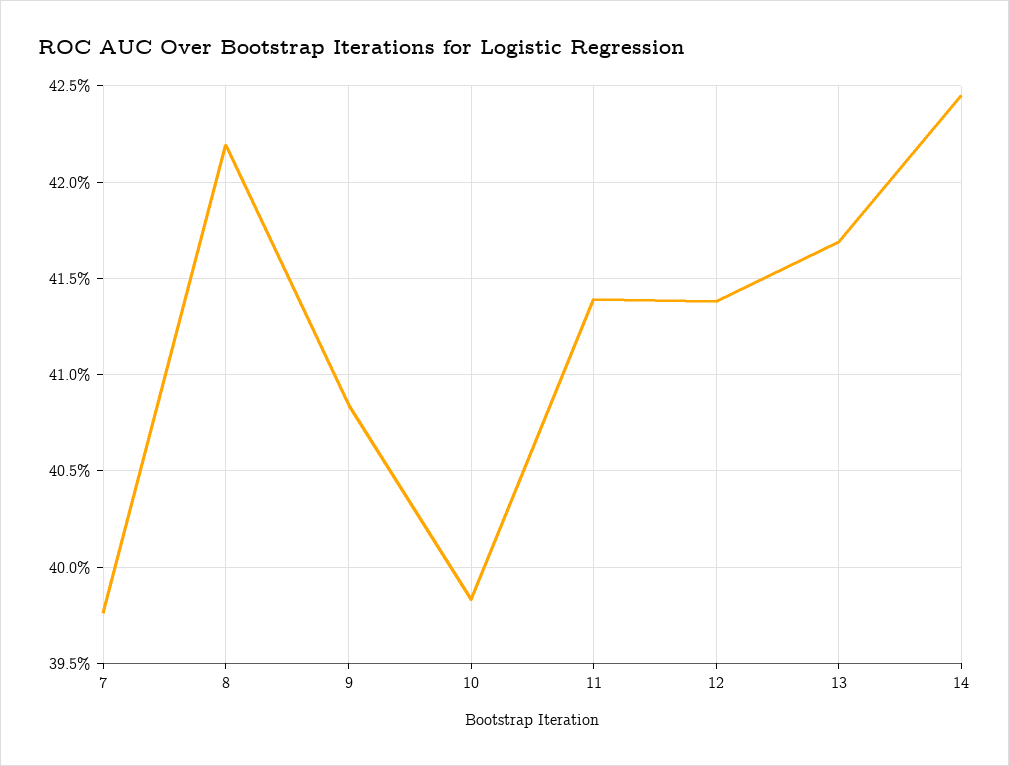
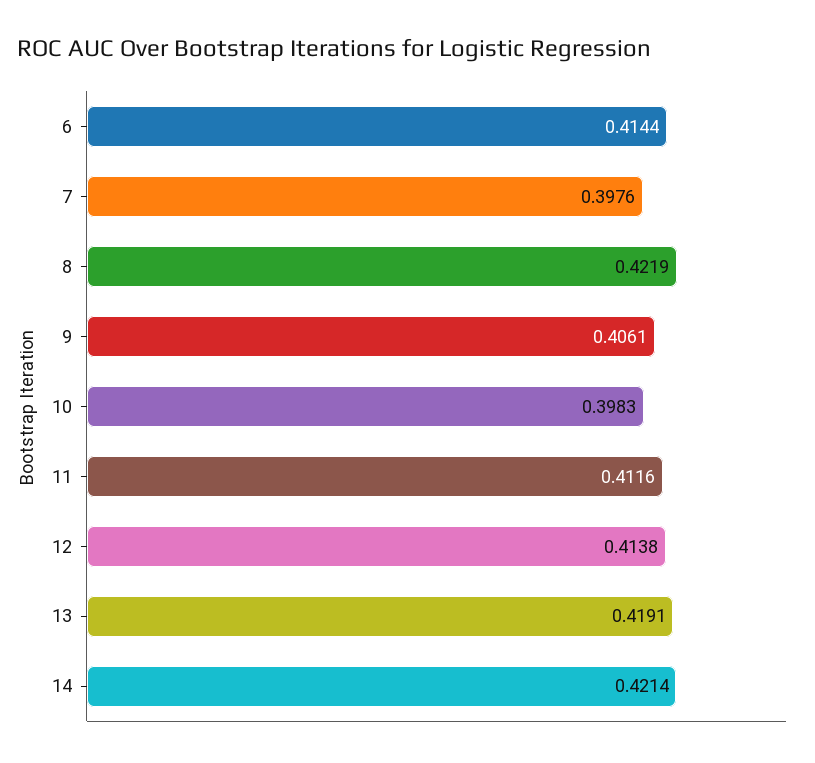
  {
    "7": 0.3976,
    "8": 0.4219,
-   "9": 0.4085,
+   "9": 0.4061,
    "10": 0.3983,
-   "11": 0.414,
+   "11": 0.4116,
    "12": 0.4138,
-   "13": 0.417,
+   "13": 0.4191,
-   "14": 0.4245
+   "14": 0.4214,
+   "6": 0.4144
  }

